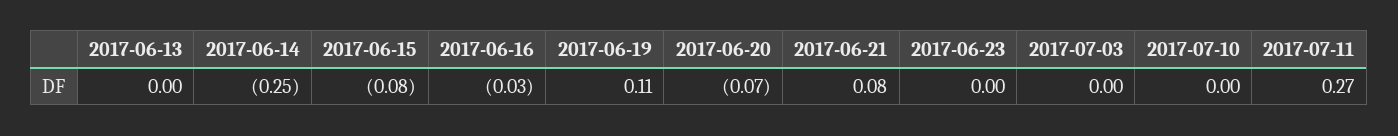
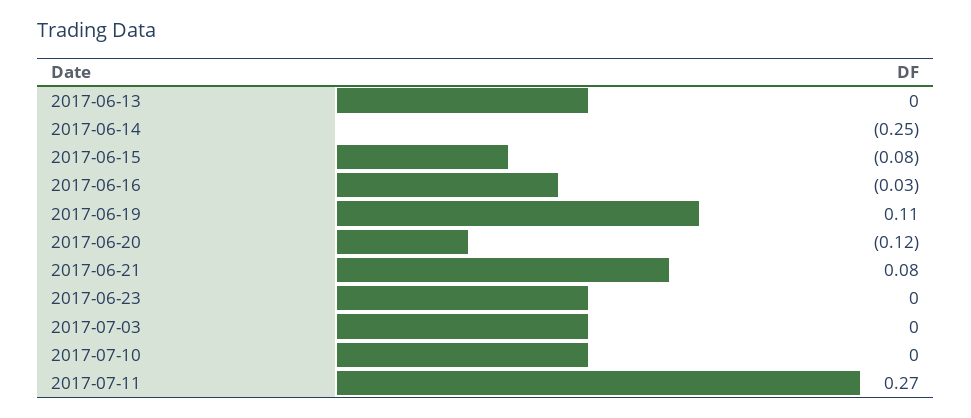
  {
    "2017-06-13": 0,
    "2017-06-14": -0.25,
    "2017-06-15": -0.08,
    "2017-06-16": -0.03,
    "2017-06-19": 0.11,
-   "2017-06-20": -0.07,
+   "2017-06-20": -0.12,
    "2017-06-21": 0.08,
    "2017-06-23": 0,
    "2017-07-03": 0,
    "2017-07-10": 0,
    "2017-07-11": 0.27
  }

